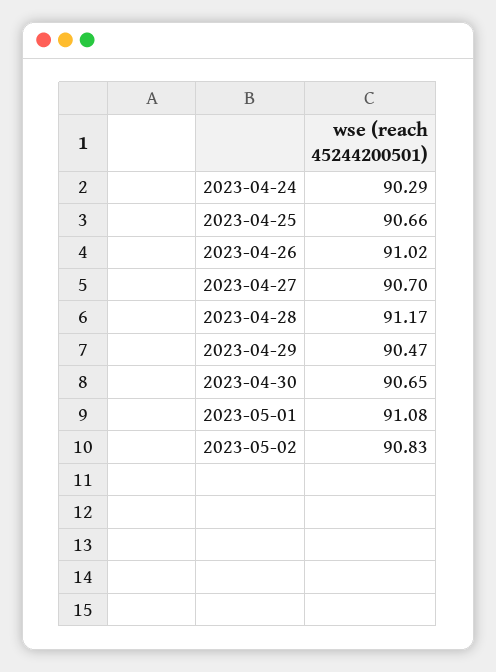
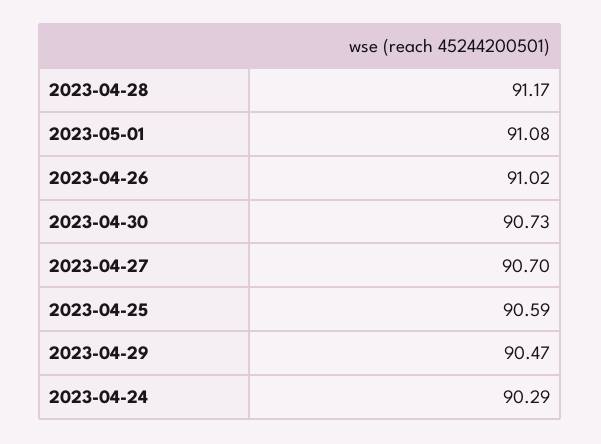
  {
    "2023-04-24": 90.29,
-   "2023-04-25": 90.66,
+   "2023-04-25": 90.59,
    "2023-04-26": 91.02,
    "2023-04-27": 90.7,
    "2023-04-28": 91.17,
    "2023-04-29": 90.47,
-   "2023-04-30": 90.65,
+   "2023-04-30": 90.73,
-   "2023-05-01": 91.08,
+   "2023-05-01": 91.08
-   "2023-05-02": 90.83
  }

